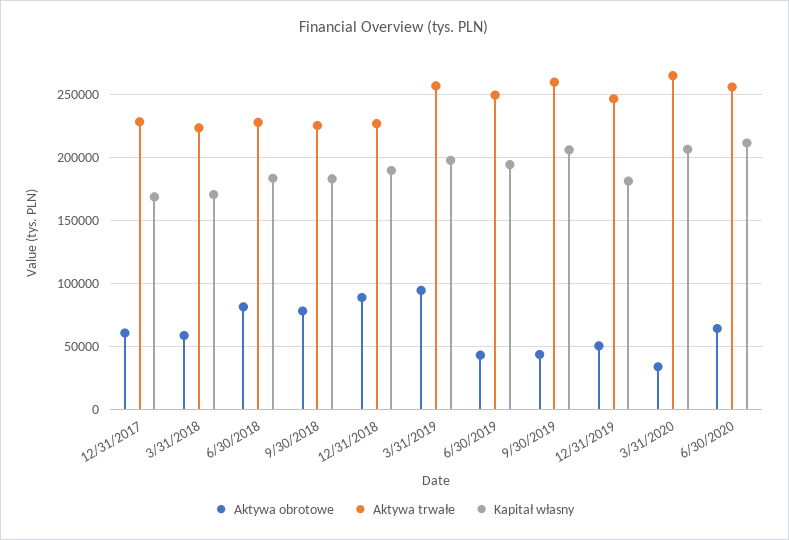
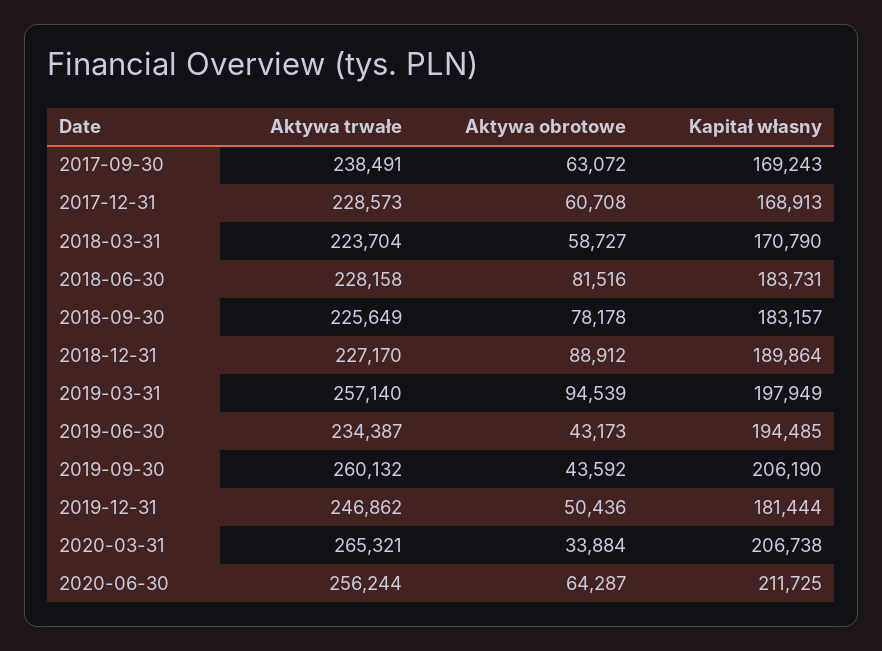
  {
    "Aktywa obrotowe": {
      "12/31/2017": 60708,
      "3/31/2018": 58727,
      "6/30/2018": 81516,
      "9/30/2018": 78178,
      "12/31/2018": 88912,
      "3/31/2019": 94539,
      "6/30/2019": 43173,
      "9/30/2019": 43592,
      "12/31/2019": 50436,
      "3/31/2020": 33884,
-     "6/30/2020": 64287
+     "6/30/2020": 64287,
+     "2017-09-30": 63072
    },
    "Aktywa trwałe": {
      "12/31/2017": 228573,
      "3/31/2018": 223704,
      "6/30/2018": 228158,
      "9/30/2018": 225649,
      "12/31/2018": 227170,
      "3/31/2019": 257140,
-     "6/30/2019": 250000,
+     "6/30/2019": 234387,
      "9/30/2019": 260132,
      "12/31/2019": 246862,
      "3/31/2020": 265321,
-     "6/30/2020": 256244
+     "6/30/2020": 256244,
+     "2017-09-30": 238491
    },
    "Kapitał własny": {
      "12/31/2017": 168913,
      "3/31/2018": 170790,
      "6/30/2018": 183731,
      "9/30/2018": 183157,
      "12/31/2018": 189864,
      "3/31/2019": 197949,
      "6/30/2019": 194485,
      "9/30/2019": 206190,
      "12/31/2019": 181444,
      "3/31/2020": 206738,
-     "6/30/2020": 211725
+     "6/30/2020": 211725,
+     "2017-09-30": 169243
    }
  }

